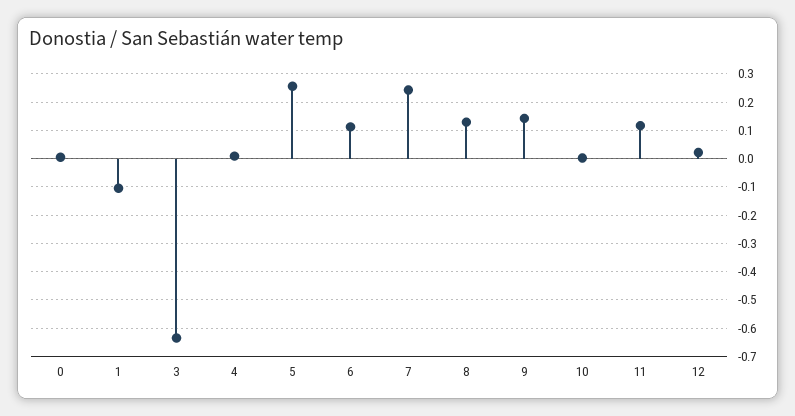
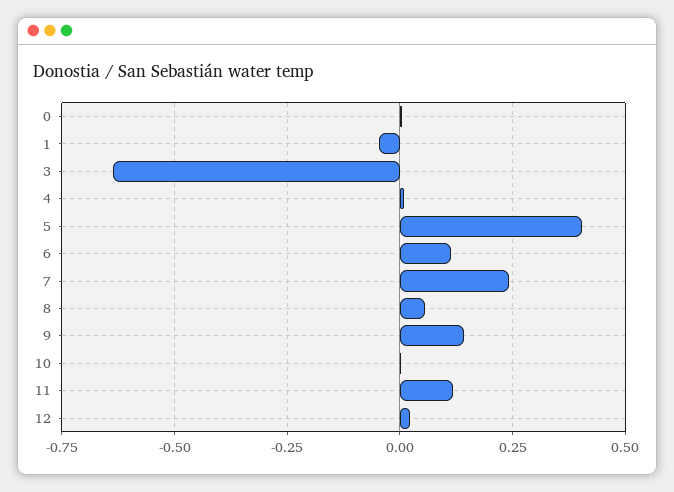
  {
    "0": 0,
-   "1": -0.1,
+   "1": -0.05,
    "3": -0.625,
    "4": 0,
-   "5": 0.25,
+   "5": 0.4,
    "6": 0.125,
    "7": 0.25,
-   "8": 0.125,
+   "8": 0.05,
    "9": 0.15,
    "10": 0,
    "11": 0.125,
    "12": 0.025
  }

